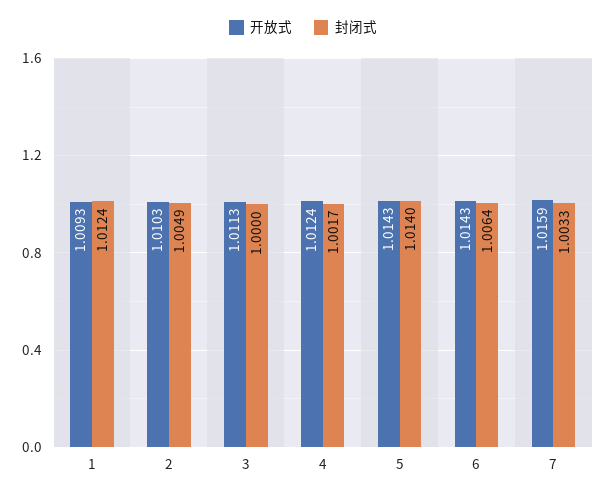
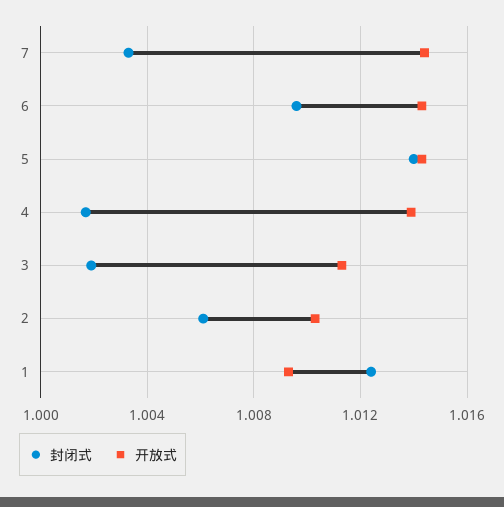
  {
    "开放式": {
      "1": 1.0093,
      "2": 1.0103,
      "3": 1.0113,
-     "4": 1.0124,
+     "4": 1.014,
      "5": 1.0143,
      "6": 1.0143,
-     "7": 1.0159
+     "7": 1.0145
    },
    "封闭式": {
      "1": 1.0124,
-     "2": 1.0049,
+     "2": 1.006,
-     "3": 1,
+     "3": 1.002,
      "4": 1.0017,
      "5": 1.014,
-     "6": 1.0064,
+     "6": 1.0095,
      "7": 1.0033
    }
  }

